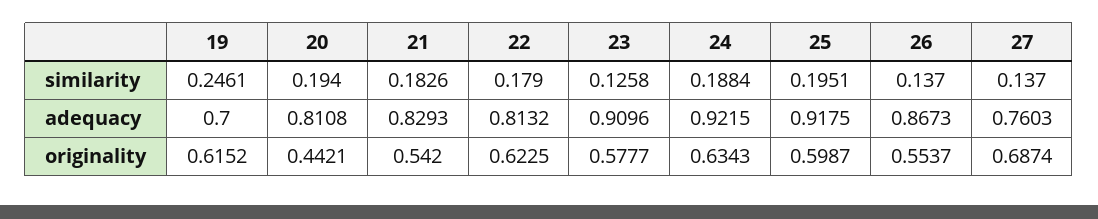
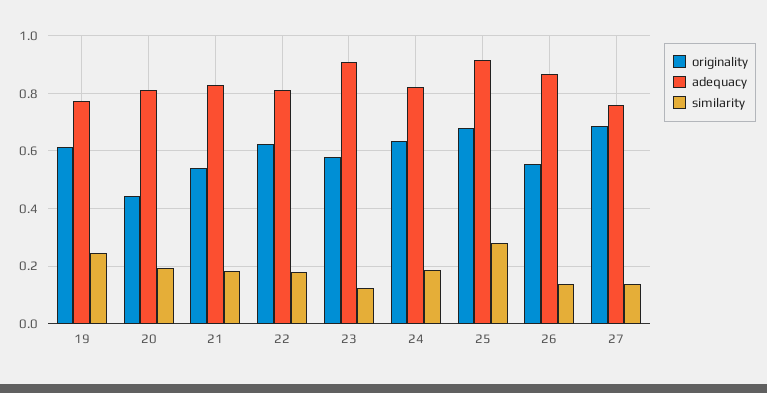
  {
    "similarity": {
      "19": 0.2461,
      "20": 0.194,
      "21": 0.1826,
      "22": 0.179,
      "23": 0.1258,
      "24": 0.1884,
-     "25": 0.1951,
+     "25": 0.275,
      "26": 0.137,
      "27": 0.137
    },
    "adequacy": {
-     "19": 0.7,
+     "19": 0.775,
      "20": 0.8108,
      "21": 0.8293,
      "22": 0.8132,
      "23": 0.9096,
-     "24": 0.9215,
+     "24": 0.825,
      "25": 0.9175,
      "26": 0.8673,
      "27": 0.7603
    },
    "originality": {
      "19": 0.6152,
      "20": 0.4421,
      "21": 0.542,
      "22": 0.6225,
      "23": 0.5777,
      "24": 0.6343,
-     "25": 0.5987,
+     "25": 0.675,
      "26": 0.5537,
      "27": 0.6874
    }
  }

